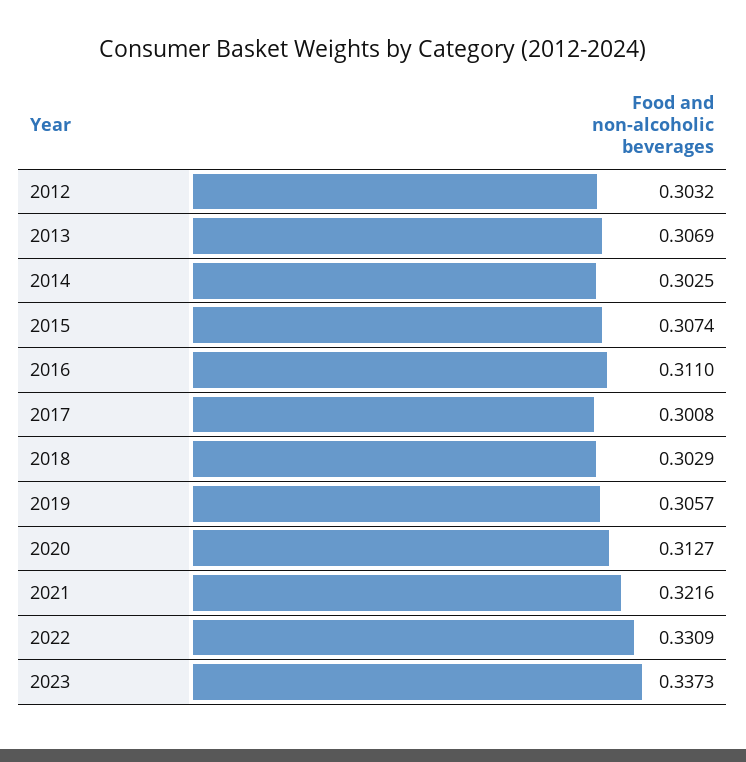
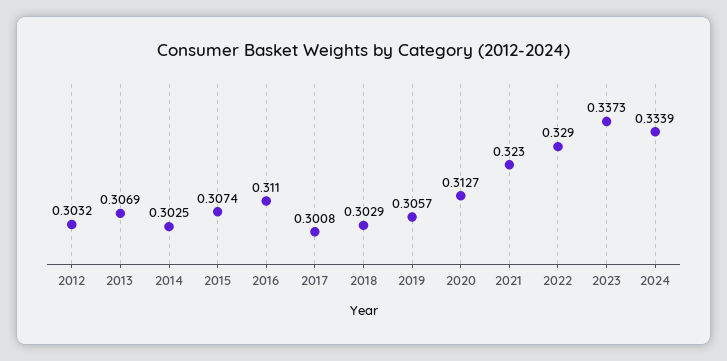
  {
    "2012": 0.3032,
    "2013": 0.3069,
    "2014": 0.3025,
    "2015": 0.3074,
    "2016": 0.311,
    "2017": 0.3008,
    "2018": 0.3029,
    "2019": 0.3057,
    "2020": 0.3127,
-   "2021": 0.3216,
+   "2021": 0.323,
-   "2022": 0.3309,
+   "2022": 0.329,
-   "2023": 0.3373
+   "2023": 0.3373,
+   "2024": 0.3339
  }

